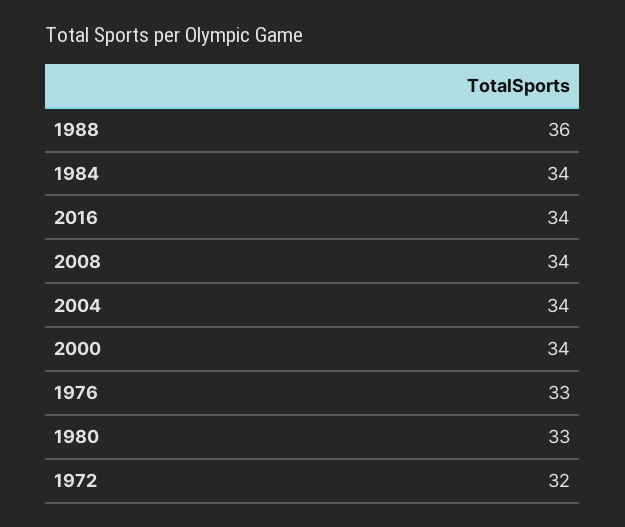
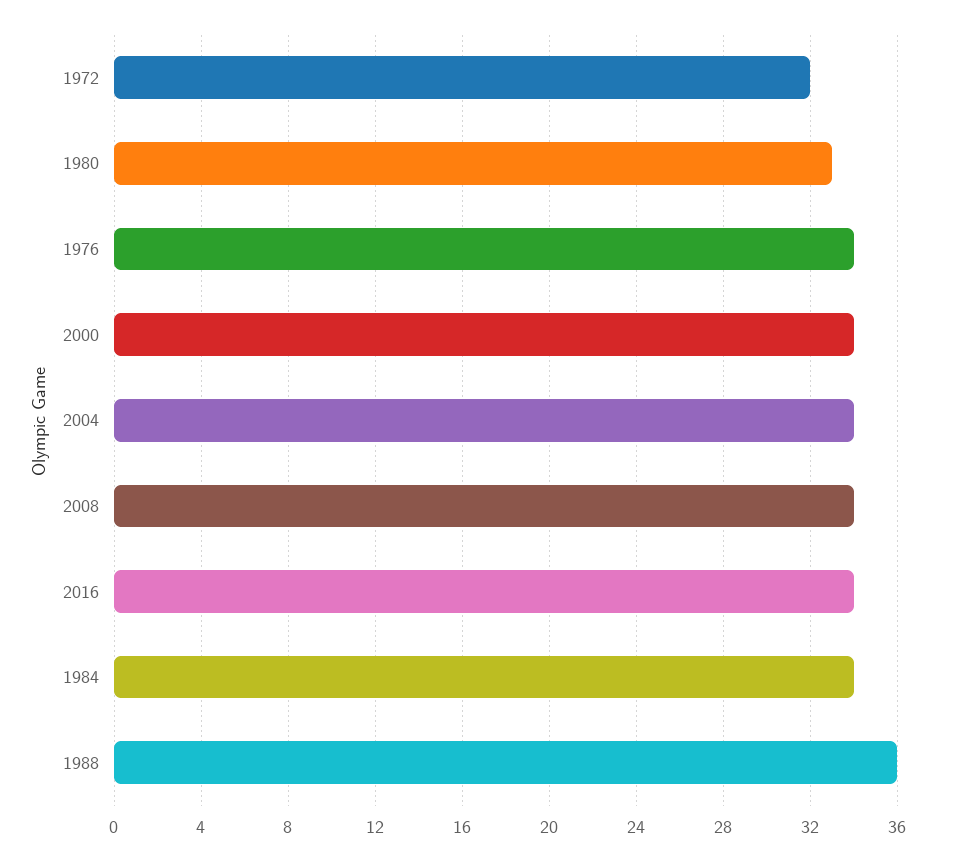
  {
    "1988": 36,
    "1984": 34,
    "2016": 34,
    "2008": 34,
    "2004": 34,
    "2000": 34,
-   "1976": 33,
+   "1976": 34,
    "1980": 33,
    "1972": 32
  }

